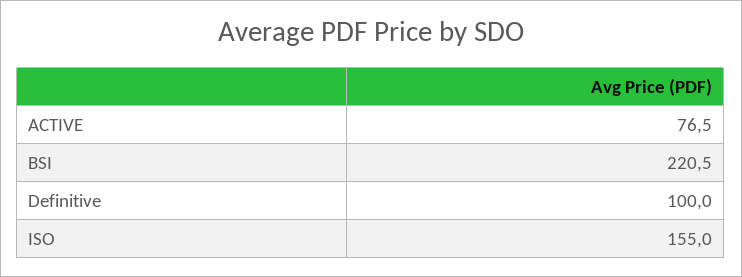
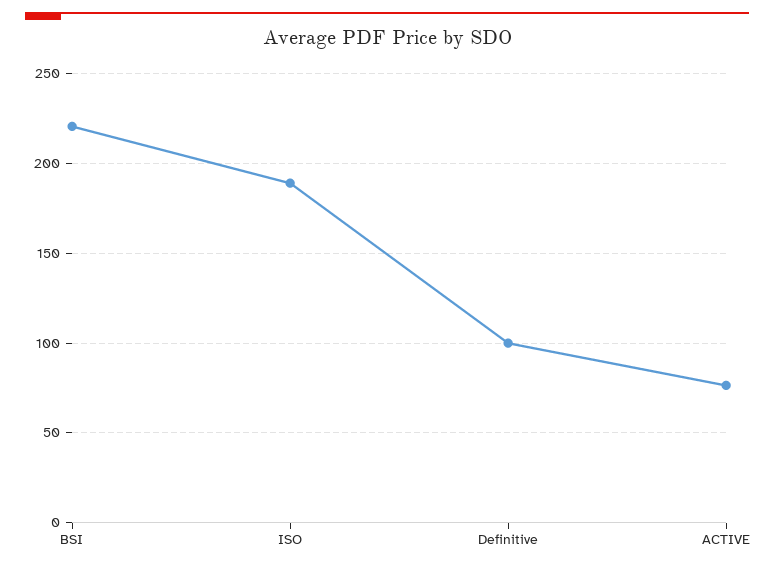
  {
    "ACTIVE": 76.5,
    "BSI": 220.5,
    "Definitive": 100,
-   "ISO": 155
+   "ISO": 190
  }

